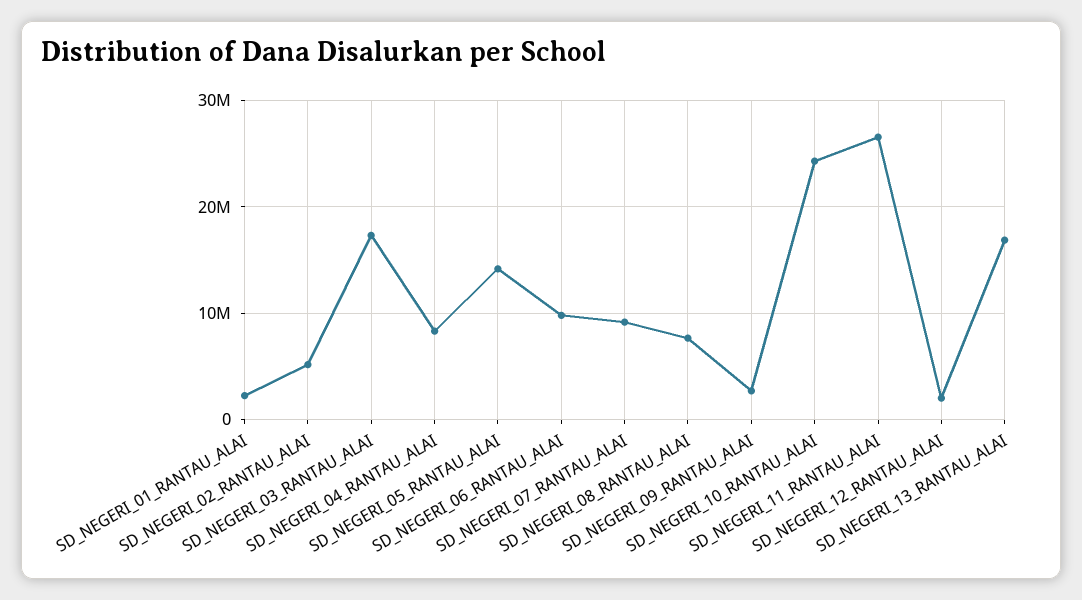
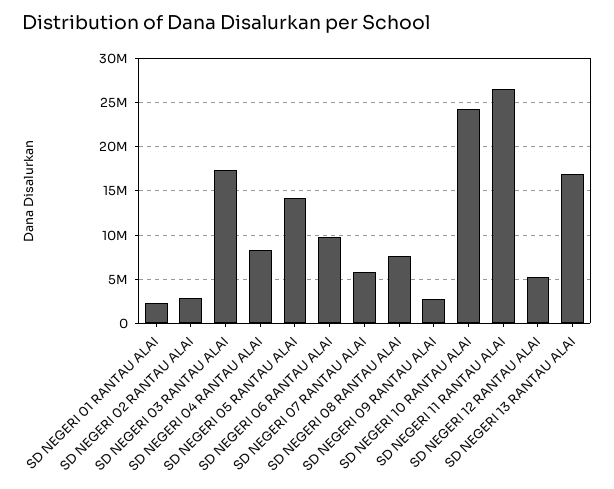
  {
    "SD_NEGERI_01_RANTAU_ALAI": 2000000,
-   "SD_NEGERI_02_RANTAU_ALAI": 5000000,
+   "SD_NEGERI_02_RANTAU_ALAI": 3000000,
    "SD_NEGERI_03_RANTAU_ALAI": 17000000,
    "SD_NEGERI_04_RANTAU_ALAI": 8000000,
    "SD_NEGERI_05_RANTAU_ALAI": 14000000,
    "SD_NEGERI_06_RANTAU_ALAI": 10000000,
-   "SD_NEGERI_07_RANTAU_ALAI": 9000000,
+   "SD_NEGERI_07_RANTAU_ALAI": 6000000,
    "SD_NEGERI_08_RANTAU_ALAI": 8000000,
    "SD_NEGERI_09_RANTAU_ALAI": 3000000,
    "SD_NEGERI_10_RANTAU_ALAI": 24000000,
    "SD_NEGERI_11_RANTAU_ALAI": 27000000,
-   "SD_NEGERI_12_RANTAU_ALAI": 2000000,
+   "SD_NEGERI_12_RANTAU_ALAI": 5000000,
    "SD_NEGERI_13_RANTAU_ALAI": 17000000
  }

